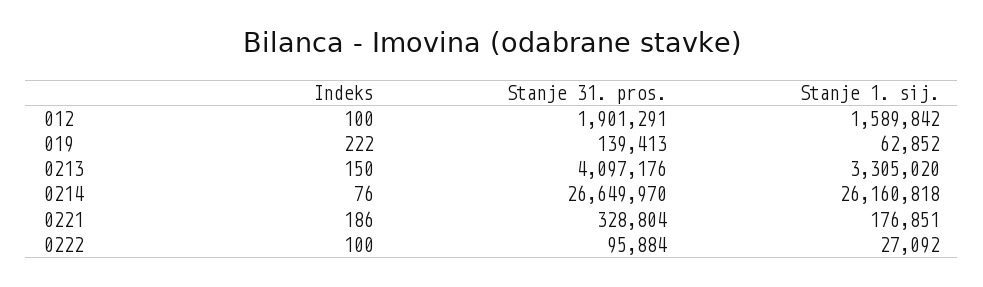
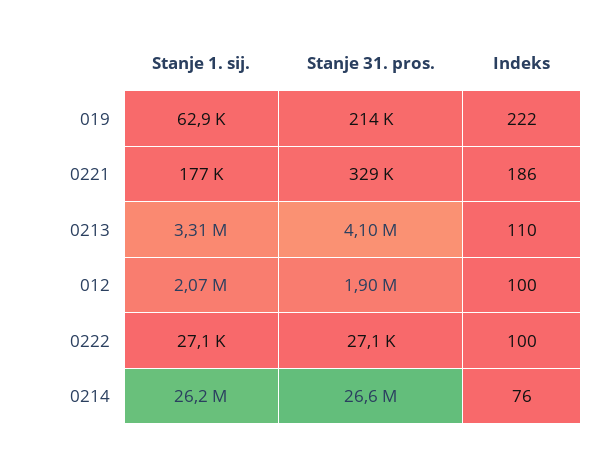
  {
    "Indeks": {
      "012": 100,
      "019": 222,
-     "0213": 150,
+     "0213": 110,
      "0214": 76,
      "0221": 186,
      "0222": 100
    },
    "Stanje 31. pros.": {
      "012": 1901291,
-     "019": 139413,
+     "019": 214000,
      "0213": 4097176,
      "0214": 26649970,
      "0221": 328804,
-     "0222": 95884
+     "0222": 27100
    },
    "Stanje 1. sij.": {
-     "012": 1589842,
+     "012": 2070000,
      "019": 62852,
      "0213": 3305020,
      "0214": 26160818,
      "0221": 176851,
      "0222": 27092
    }
  }

